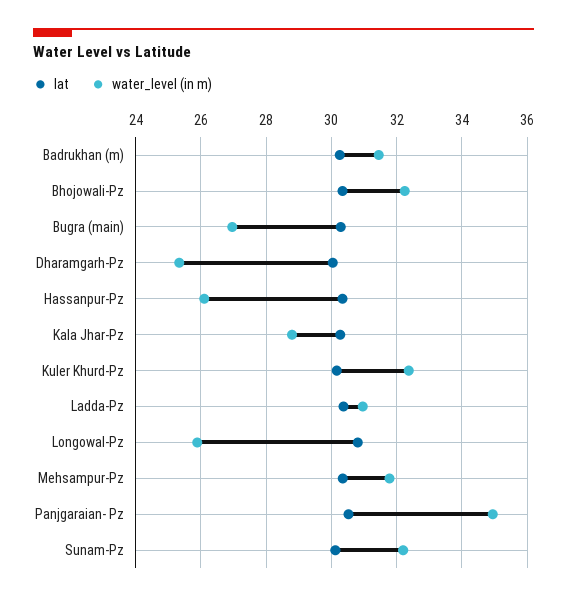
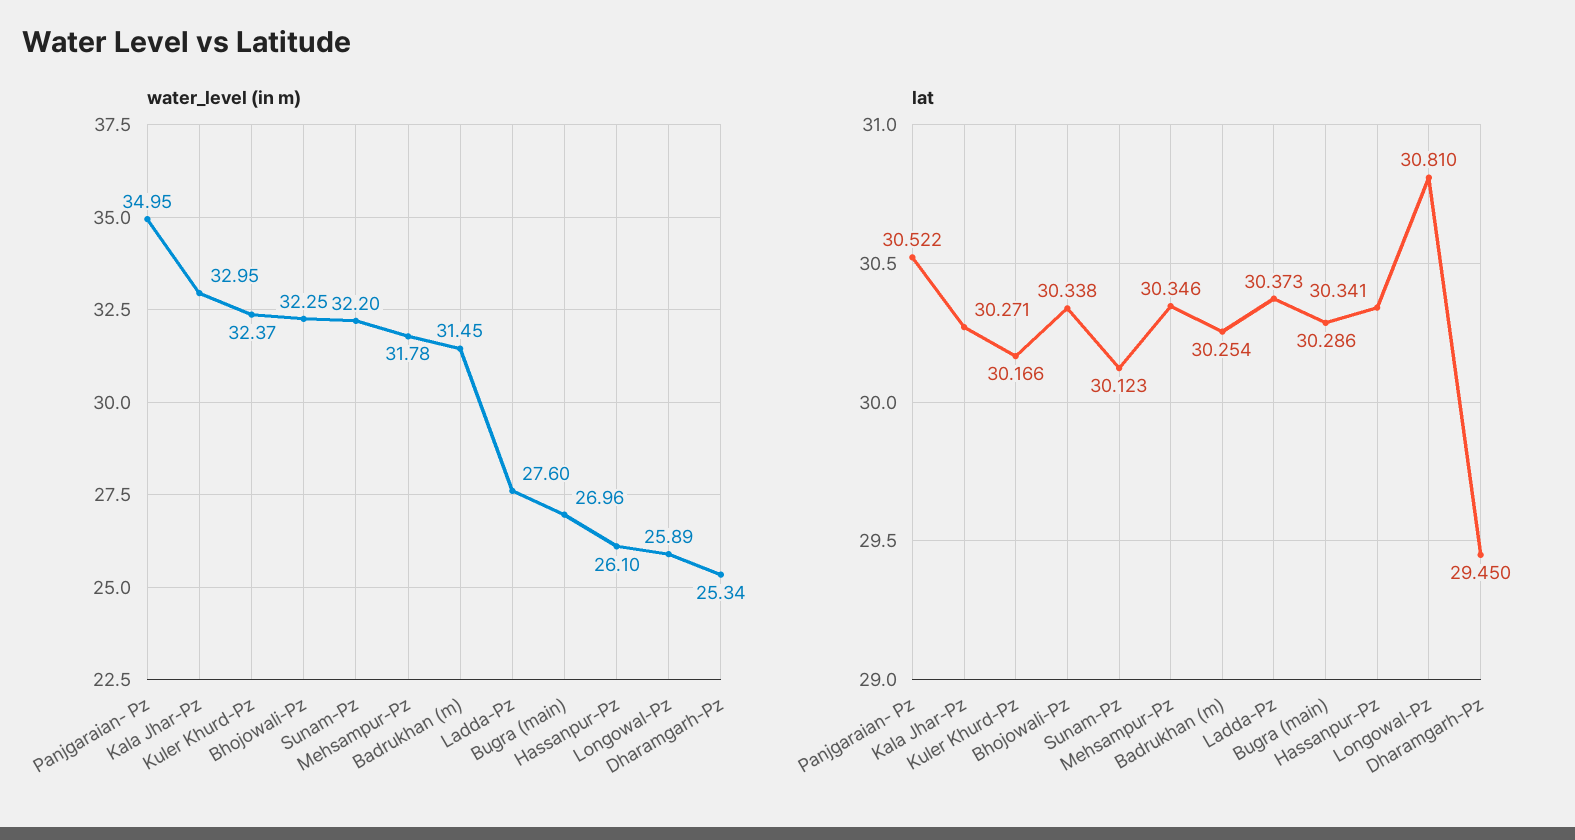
  {
    "lat": {
      "Badrukhan (m)": 30.254,
      "Bhojowali-Pz": 30.338,
      "Bugra (main)": 30.286,
-     "Dharamgarh-Pz": 30,
+     "Dharamgarh-Pz": 29.45,
      "Hassanpur-Pz": 30.341,
      "Kala Jhar-Pz": 30.271,
      "Kuler Khurd-Pz": 30.166,
      "Ladda-Pz": 30.373,
      "Longowal-Pz": 30.81,
      "Mehsampur-Pz": 30.346,
      "Panjgaraian- Pz": 30.522,
      "Sunam-Pz": 30.123
    },
    "water_level (in m)": {
      "Badrukhan (m)": 31.45,
      "Bhojowali-Pz": 32.25,
      "Bugra (main)": 26.96,
      "Dharamgarh-Pz": 25.34,
      "Hassanpur-Pz": 26.1,
-     "Kala Jhar-Pz": 28.8,
+     "Kala Jhar-Pz": 32.95,
      "Kuler Khurd-Pz": 32.37,
-     "Ladda-Pz": 31,
+     "Ladda-Pz": 27.6,
      "Longowal-Pz": 25.89,
      "Mehsampur-Pz": 31.78,
      "Panjgaraian- Pz": 34.95,
      "Sunam-Pz": 32.2
    }
  }

